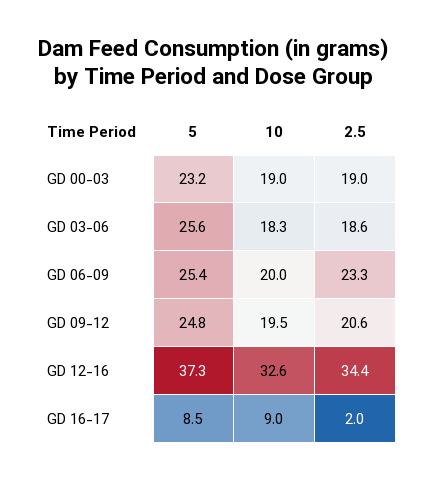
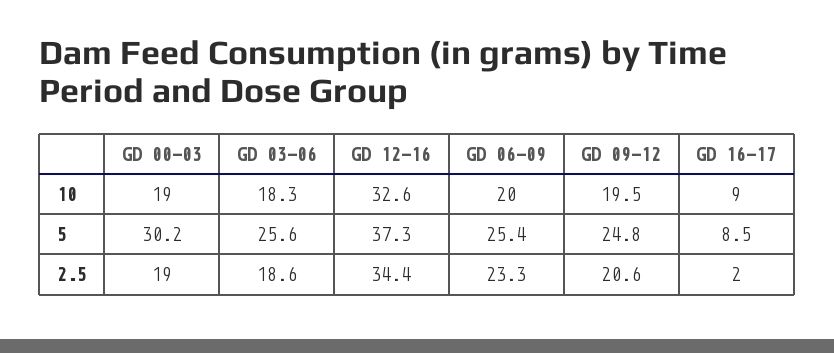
  {
    "5": {
-     "GD 00-03": 23.2,
+     "GD 00-03": 30.2,
      "GD 03-06": 25.6,
      "GD 06-09": 25.4,
      "GD 09-12": 24.8,
      "GD 12-16": 37.3,
      "GD 16-17": 8.5
    },
    "10": {
      "GD 00-03": 19,
      "GD 03-06": 18.3,
      "GD 06-09": 20,
      "GD 09-12": 19.5,
      "GD 12-16": 32.6,
      "GD 16-17": 9
    },
    "2.5": {
      "GD 00-03": 19,
      "GD 03-06": 18.6,
      "GD 06-09": 23.3,
      "GD 09-12": 20.6,
      "GD 12-16": 34.4,
      "GD 16-17": 2
    }
  }

